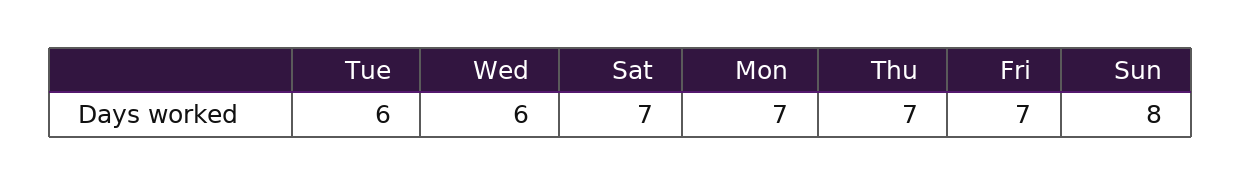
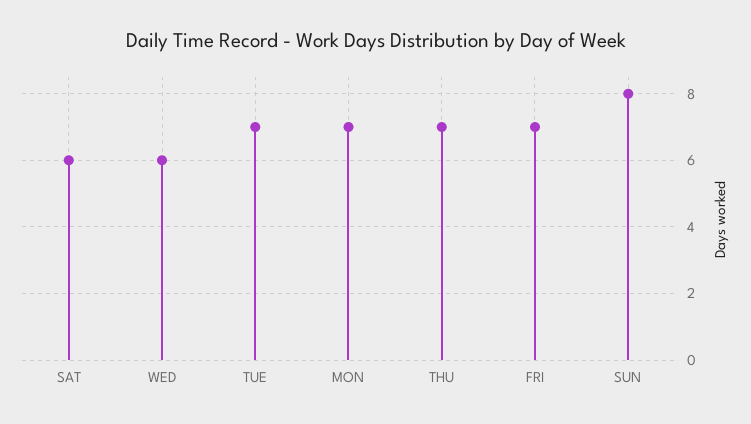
  {
-   "Tue": 6,
+   "Tue": 7,
    "Wed": 6,
-   "Sat": 7,
+   "Sat": 6,
    "Mon": 7,
    "Thu": 7,
    "Fri": 7,
    "Sun": 8
  }

